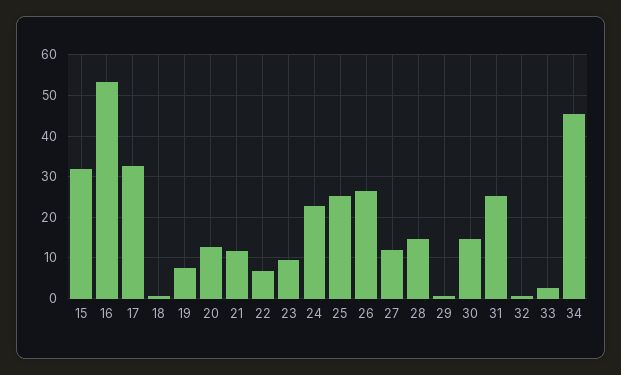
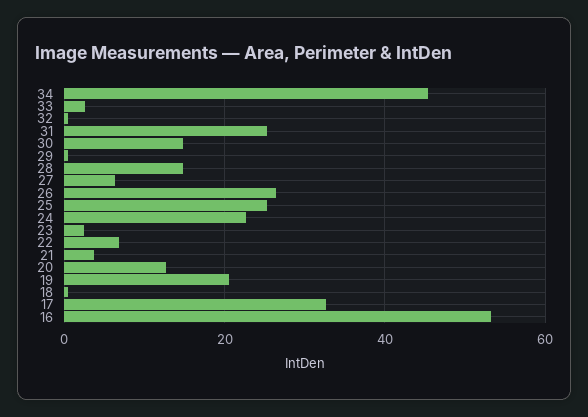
  {
-   "15": 32,
    "16": 54,
    "17": 32,
    "18": 0,
-   "19": 8,
+   "19": 20,
    "20": 12,
-   "21": 12,
+   "21": 4,
    "22": 6,
-   "23": 10,
+   "23": 2,
    "24": 22,
    "25": 26,
    "26": 26,
-   "27": 12,
+   "27": 6,
    "28": 14,
    "29": 0,
    "30": 14,
    "31": 26,
    "32": 0,
    "33": 2,
    "34": 46
  }

